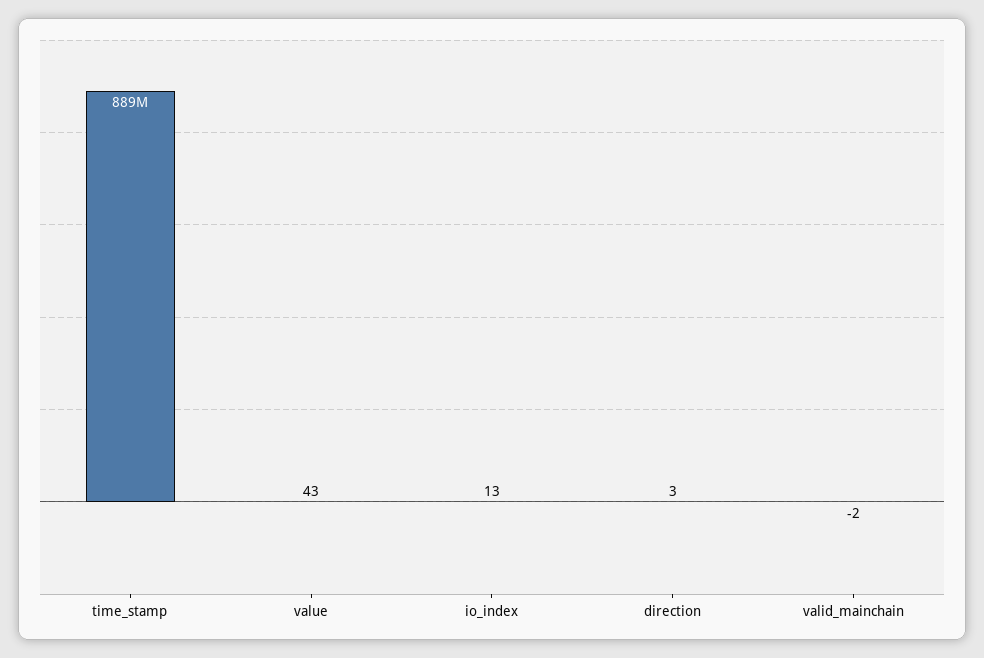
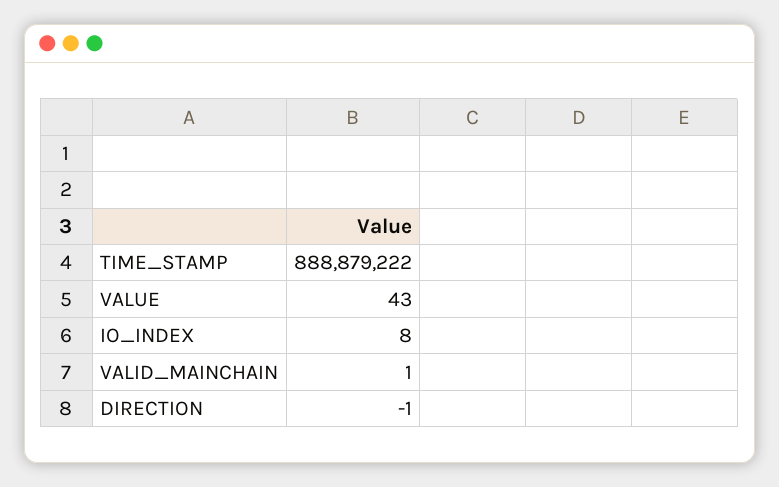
  {
    "time_stamp": 888879222,
    "value": 43,
-   "io_index": 13,
+   "io_index": 8,
-   "direction": 3,
+   "direction": -1,
-   "valid_mainchain": -2
+   "valid_mainchain": 1
  }

